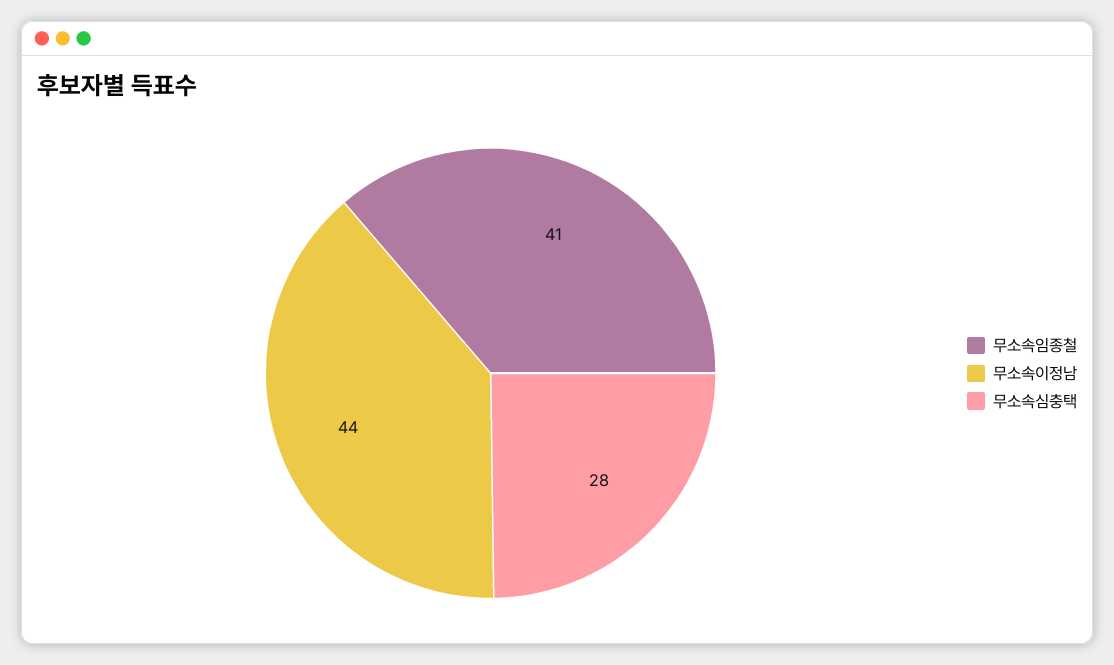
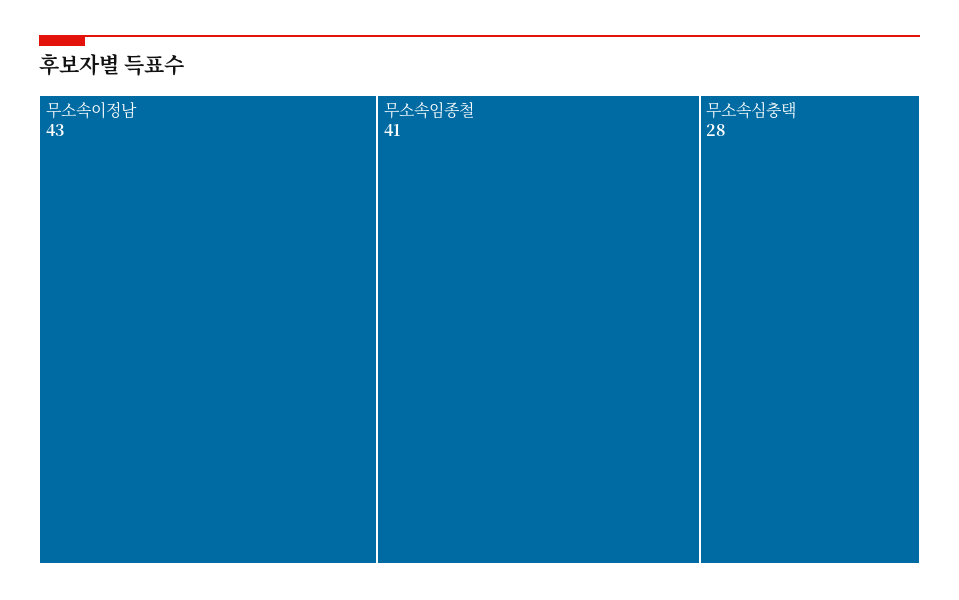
  {
    "무소속임종철": 41,
-   "무소속이정남": 44,
+   "무소속이정남": 43,
    "무소속심충택": 28
  }

